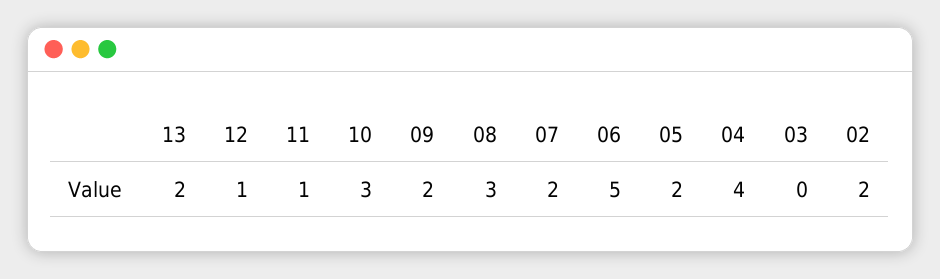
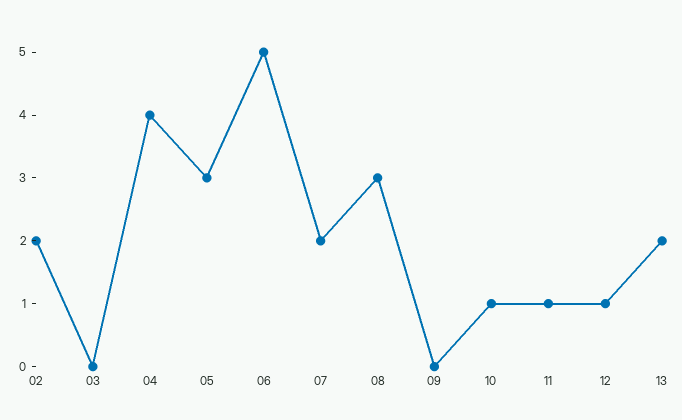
  {
    "13": 2,
    "12": 1,
    "11": 1,
-   "10": 3,
+   "10": 1,
-   "09": 2,
+   "09": 0,
    "08": 3,
    "07": 2,
    "06": 5,
-   "05": 2,
+   "05": 3,
    "04": 4,
    "03": 0,
    "02": 2
  }

